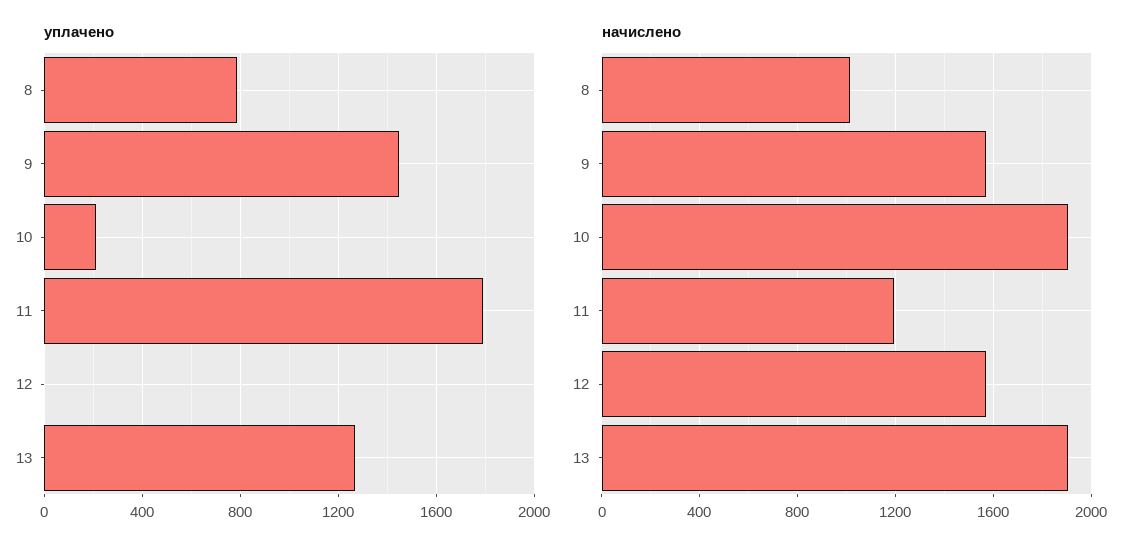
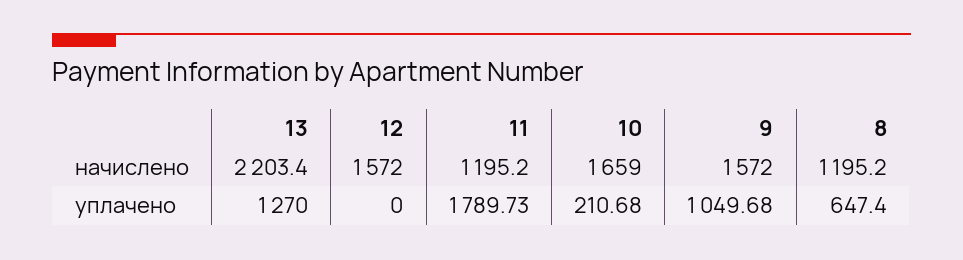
  {
    "уплачено": {
-     "8": 800,
+     "8": 647.4,
-     "9": 1450,
+     "9": 1049.68,
      "10": 210.68,
      "11": 1789.73,
      "12": 0,
      "13": 1270
    },
    "начислено": {
-     "8": 1000,
+     "8": 1195.2,
      "9": 1572,
-     "10": 1900,
+     "10": 1659,
      "11": 1195.2,
      "12": 1572,
-     "13": 1900
+     "13": 2203.4
    }
  }

